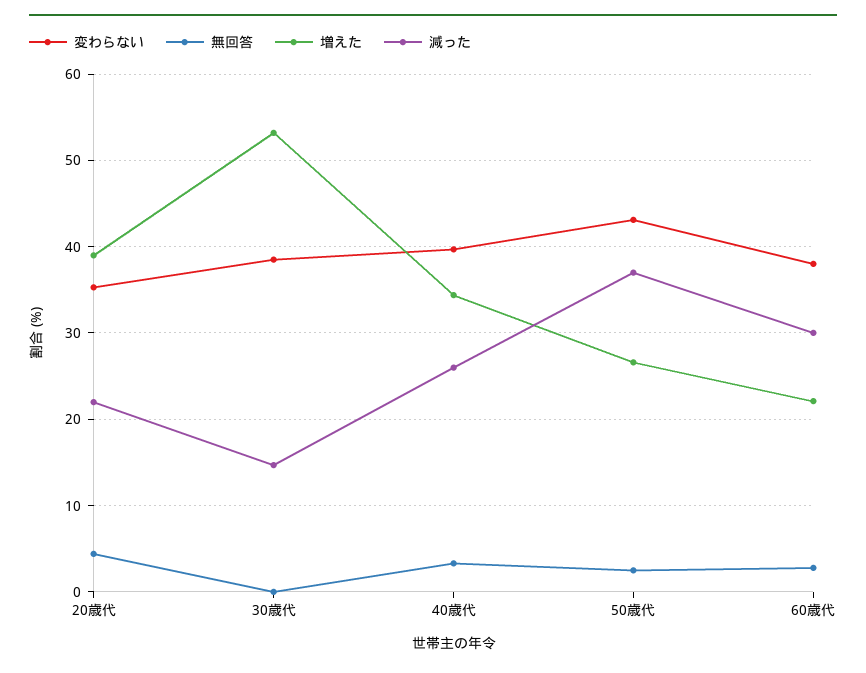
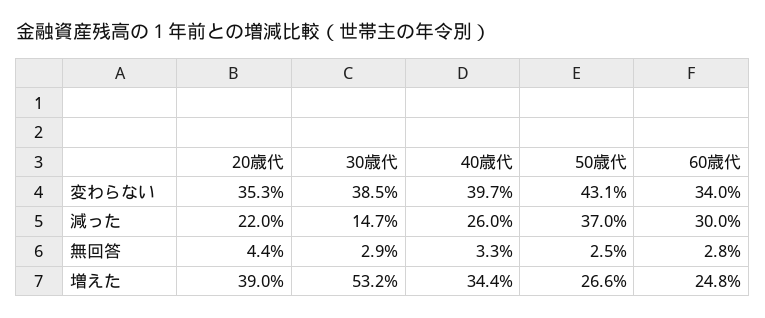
  {
    "変わらない": {
      "20歳代": 35.3,
      "30歳代": 38.5,
      "40歳代": 39.7,
      "50歳代": 43.1,
-     "60歳代": 38
+     "60歳代": 34
    },
    "無回答": {
      "20歳代": 4.4,
-     "30歳代": 0,
+     "30歳代": 2.9,
      "40歳代": 3.3,
      "50歳代": 2.5,
      "60歳代": 2.8
    },
    "増えた": {
      "20歳代": 39,
      "30歳代": 53.2,
      "40歳代": 34.4,
      "50歳代": 26.6,
-     "60歳代": 22
+     "60歳代": 24.8
    },
    "減った": {
      "20歳代": 22,
      "30歳代": 14.7,
      "40歳代": 26,
      "50歳代": 37,
      "60歳代": 30
    }
  }

